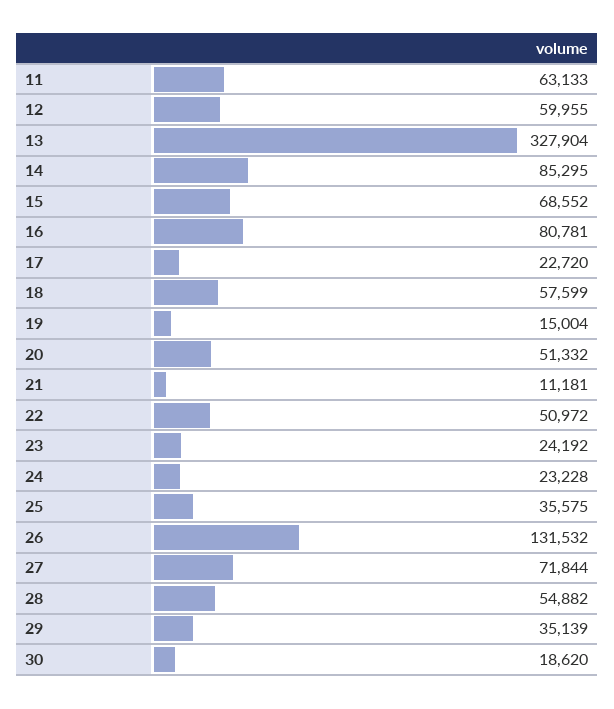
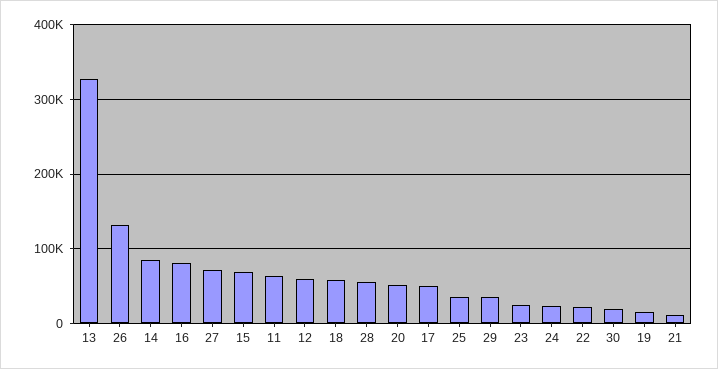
  {
    "11": 63133,
    "12": 59955,
    "13": 327904,
    "14": 85295,
    "15": 68552,
    "16": 80781,
-   "17": 22720,
+   "17": 50000,
    "18": 57599,
    "19": 15004,
    "20": 51332,
    "21": 11181,
-   "22": 50972,
+   "22": 20000,
    "23": 24192,
    "24": 23228,
    "25": 35575,
    "26": 131532,
    "27": 71844,
    "28": 54882,
    "29": 35139,
    "30": 18620
  }

